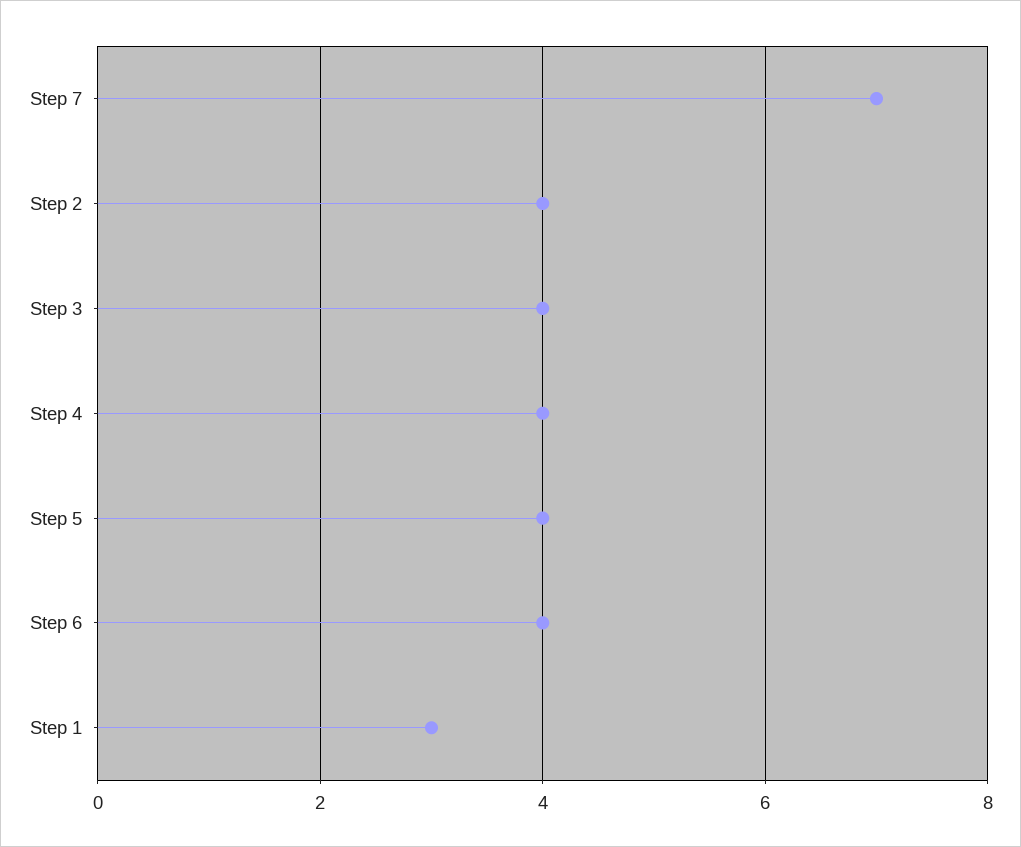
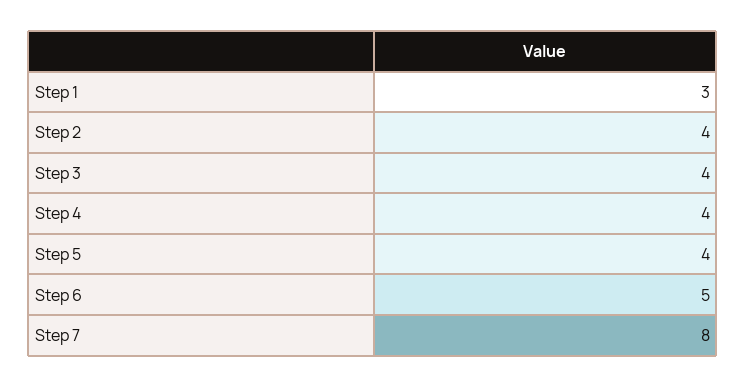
  {
-   "Step 7": 7,
+   "Step 7": 8,
    "Step 2": 4,
    "Step 3": 4,
    "Step 4": 4,
    "Step 5": 4,
-   "Step 6": 4,
+   "Step 6": 5,
    "Step 1": 3
  }

